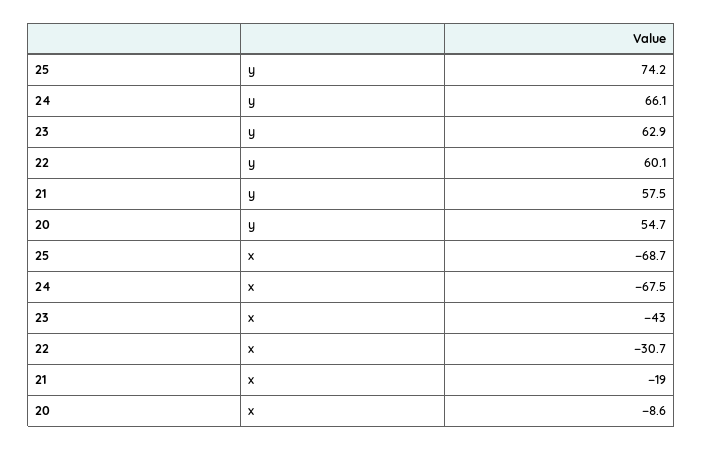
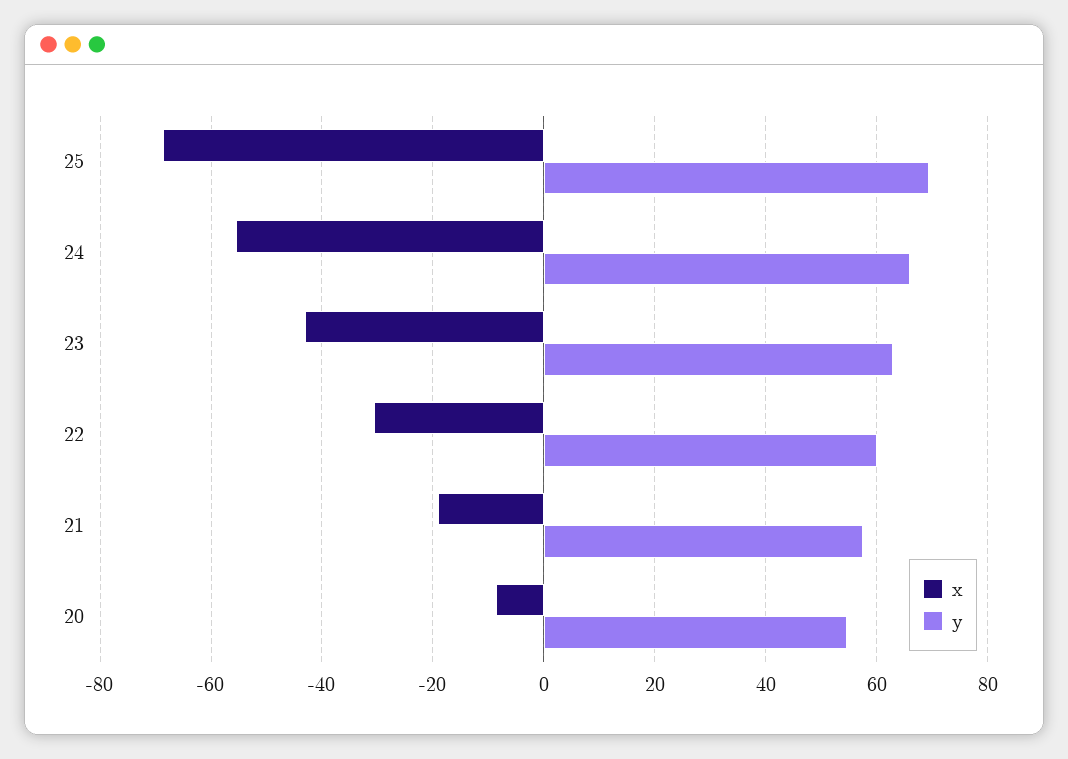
  {
    "y": {
-     "25": 74.2,
+     "25": 70,
      "24": 66.1,
      "23": 62.9,
      "22": 60.1,
      "21": 57.5,
      "20": 54.7
    },
    "x": {
      "25": -68.7,
-     "24": -67.5,
+     "24": -56,
      "23": -43,
      "22": -30.7,
      "21": -19,
      "20": -8.6
    }
  }

